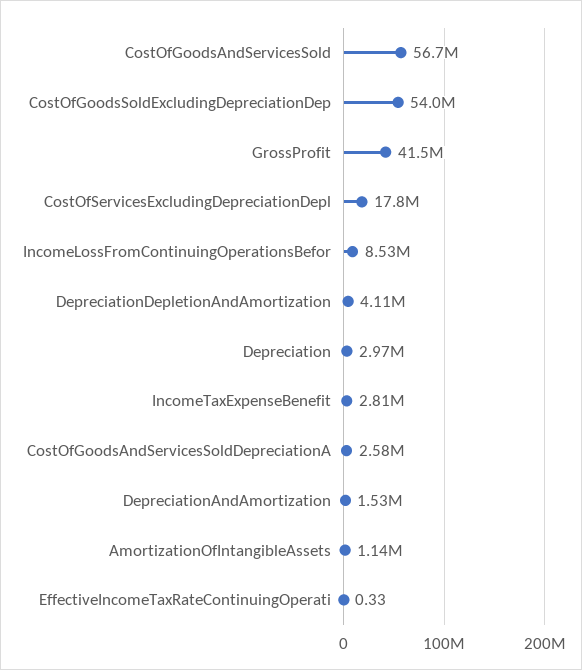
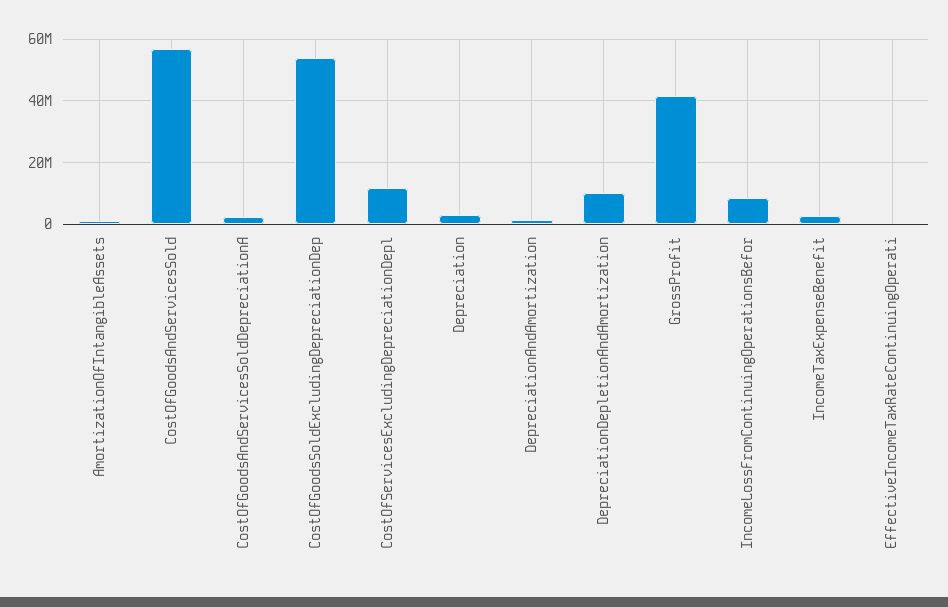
  {
    "CostOfGoodsAndServicesSold": 56700000,
    "CostOfGoodsSoldExcludingDepreciationDep": 54000000,
    "GrossProfit": 41500000,
-   "CostOfServicesExcludingDepreciationDepl": 17800000,
+   "CostOfServicesExcludingDepreciationDepl": 12000000,
    "IncomeLossFromContinuingOperationsBefor": 8530000,
-   "DepreciationDepletionAndAmortization": 4110000,
+   "DepreciationDepletionAndAmortization": 10000000,
    "Depreciation": 2970000,
    "IncomeTaxExpenseBenefit": 2810000,
    "CostOfGoodsAndServicesSoldDepreciationA": 2580000,
    "DepreciationAndAmortization": 1530000,
    "AmortizationOfIntangibleAssets": 1140000,
    "EffectiveIncomeTaxRateContinuingOperati": 0.33
  }

